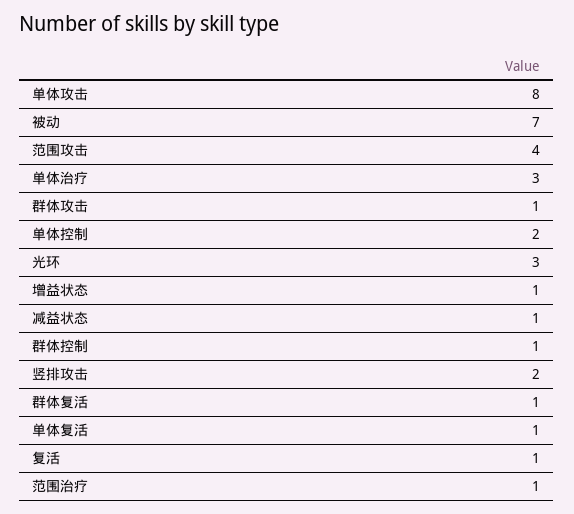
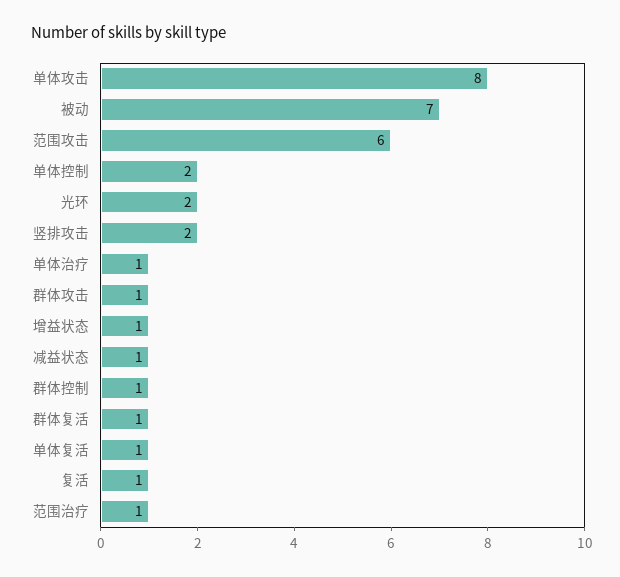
  {
    "单体攻击": 8,
    "被动": 7,
-   "范围攻击": 4,
+   "范围攻击": 6,
-   "单体治疗": 3,
+   "单体治疗": 1,
    "群体攻击": 1,
    "单体控制": 2,
-   "光环": 3,
+   "光环": 2,
    "增益状态": 1,
    "减益状态": 1,
    "群体控制": 1,
    "竖排攻击": 2,
    "群体复活": 1,
    "单体复活": 1,
    "复活": 1,
    "范围治疗": 1
  }

